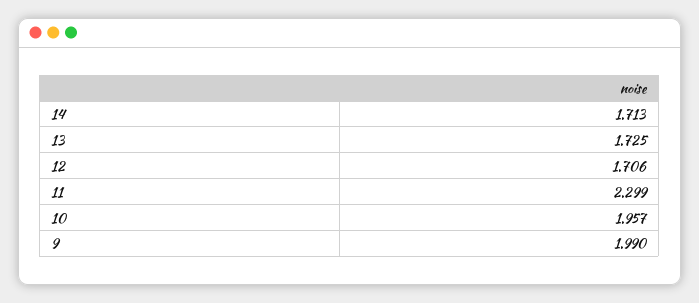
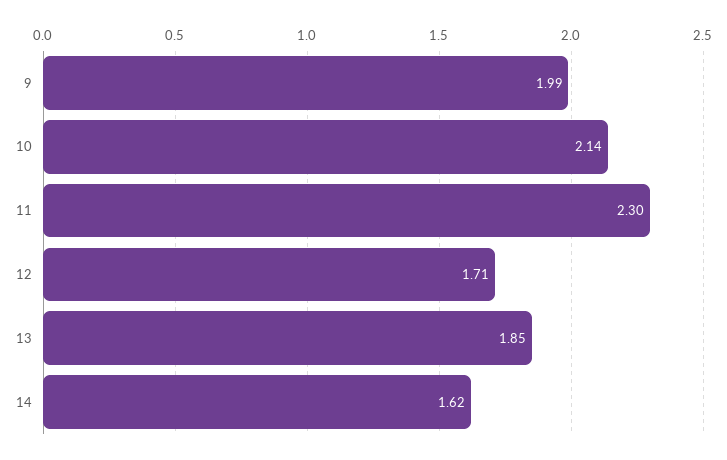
  {
-   "14": 1.713,
+   "14": 1.62,
-   "13": 1.725,
+   "13": 1.85,
    "12": 1.706,
    "11": 2.299,
-   "10": 1.957,
+   "10": 2.14,
    "9": 1.99
  }

